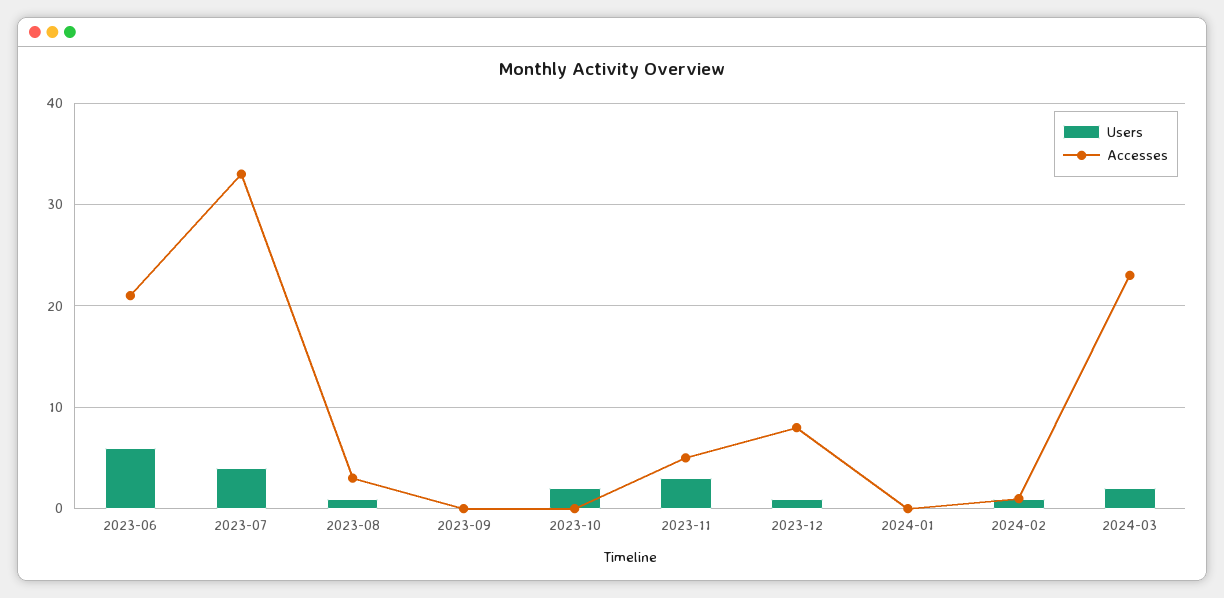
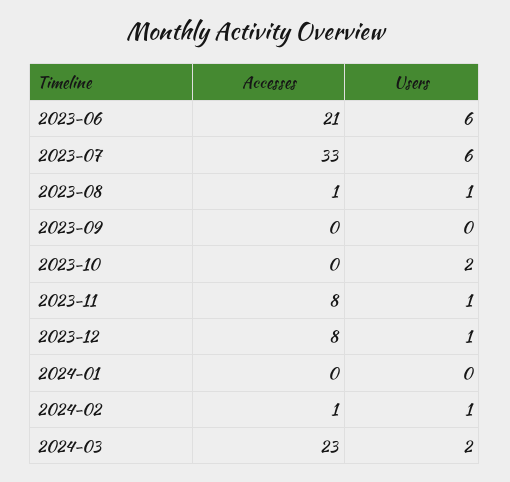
  {
    "Users": {
      "2023-06": 6,
-     "2023-07": 4,
+     "2023-07": 6,
      "2023-08": 1,
      "2023-09": 0,
      "2023-10": 2,
-     "2023-11": 3,
+     "2023-11": 1,
      "2023-12": 1,
      "2024-01": 0,
      "2024-02": 1,
      "2024-03": 2
    },
    "Accesses": {
      "2023-06": 21,
      "2023-07": 33,
-     "2023-08": 3,
+     "2023-08": 1,
      "2023-09": 0,
      "2023-10": 0,
-     "2023-11": 5,
+     "2023-11": 8,
      "2023-12": 8,
      "2024-01": 0,
      "2024-02": 1,
      "2024-03": 23
    }
  }

